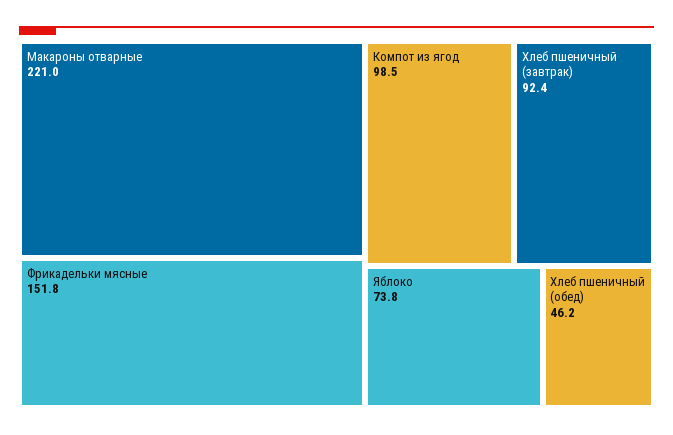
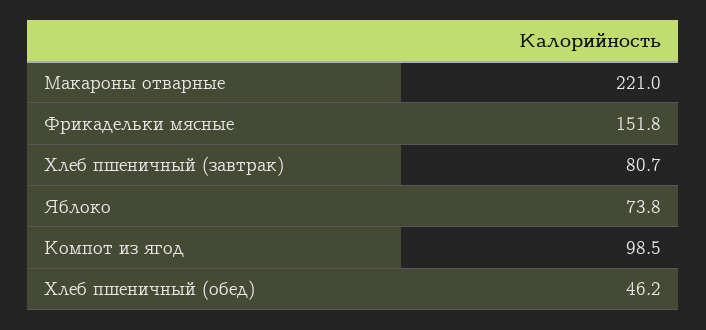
  {
    "Макароны отварные": 221,
    "Фрикадельки мясные": 151.8,
    "Компот из ягод": 98.5,
-   "Хлеб пшеничный (завтрак)": 92.4,
+   "Хлеб пшеничный (завтрак)": 80.7,
    "Яблоко": 73.8,
    "Хлеб пшеничный (обед)": 46.2
  }

